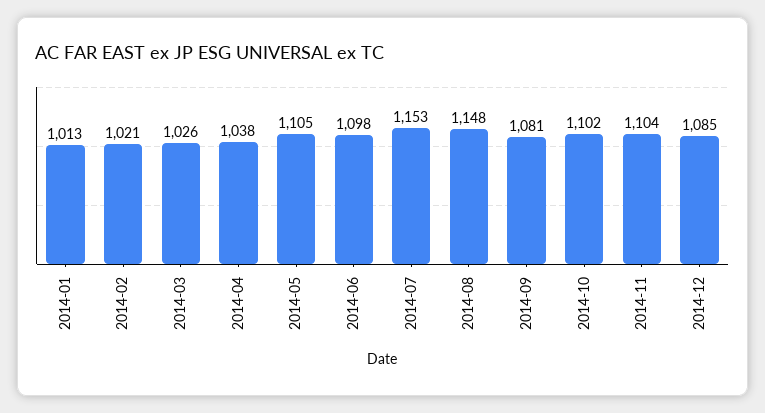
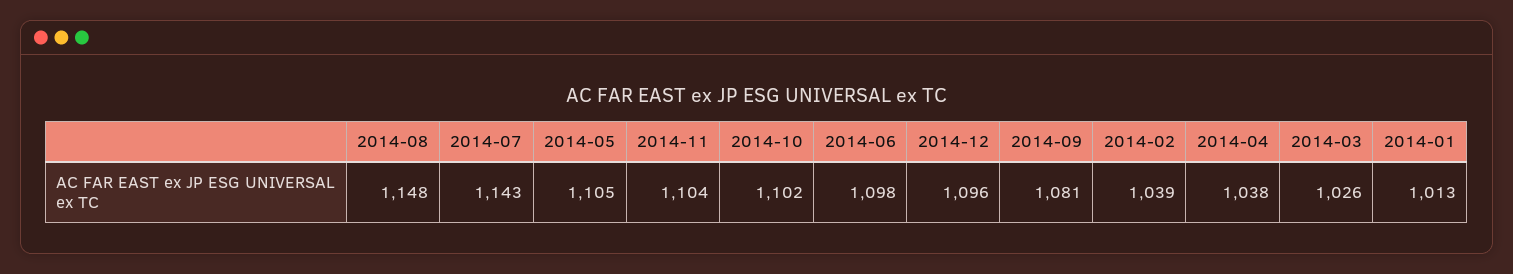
  {
    "2014-01": 1013,
-   "2014-02": 1021,
+   "2014-02": 1039,
    "2014-03": 1026,
    "2014-04": 1038,
    "2014-05": 1105,
    "2014-06": 1098,
-   "2014-07": 1153,
+   "2014-07": 1143,
    "2014-08": 1148,
    "2014-09": 1081,
    "2014-10": 1102,
    "2014-11": 1104,
-   "2014-12": 1085
+   "2014-12": 1096
  }

